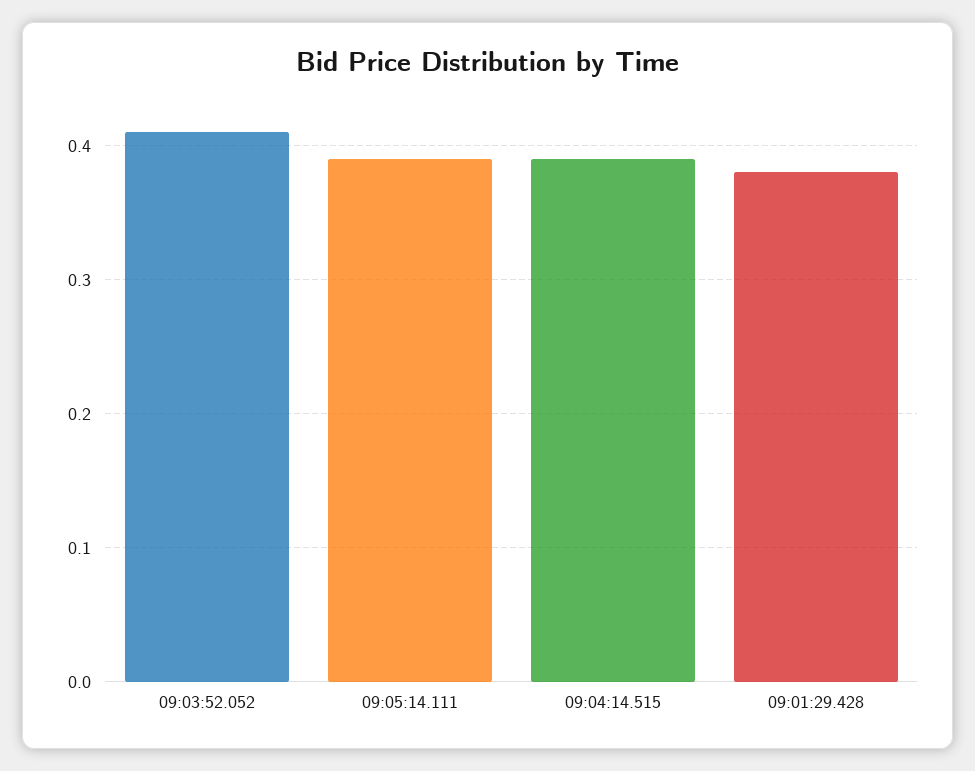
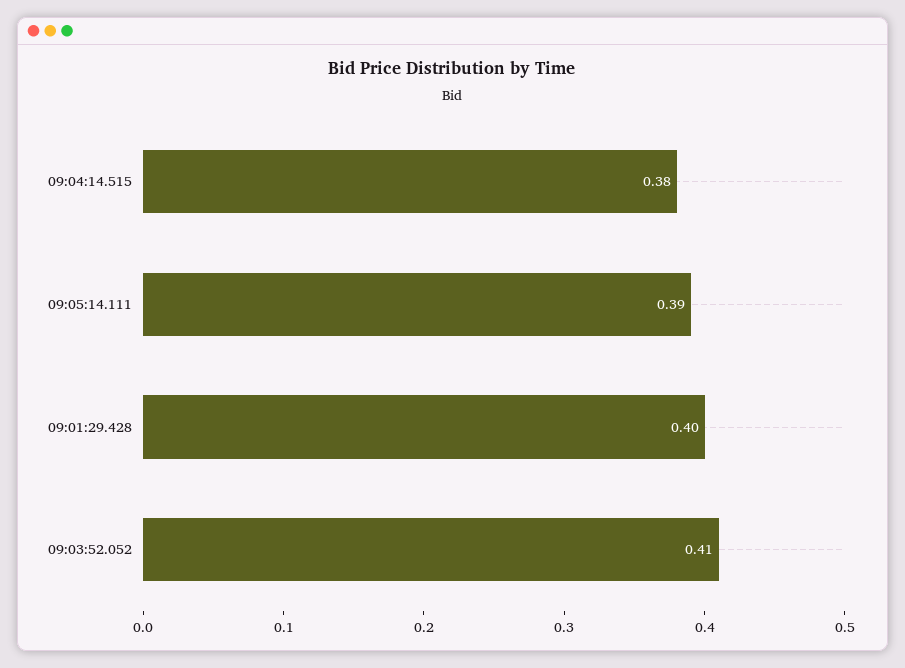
  {
    "09:03:52.052": 0.41,
    "09:05:14.111": 0.39,
-   "09:04:14.515": 0.39,
+   "09:04:14.515": 0.38,
-   "09:01:29.428": 0.38
+   "09:01:29.428": 0.4
  }

